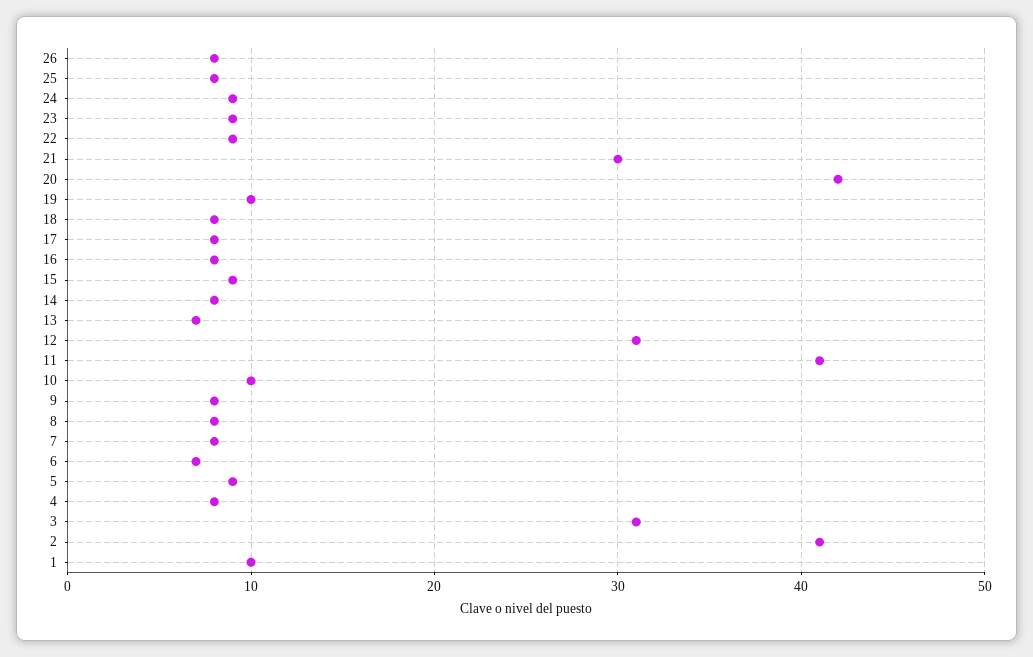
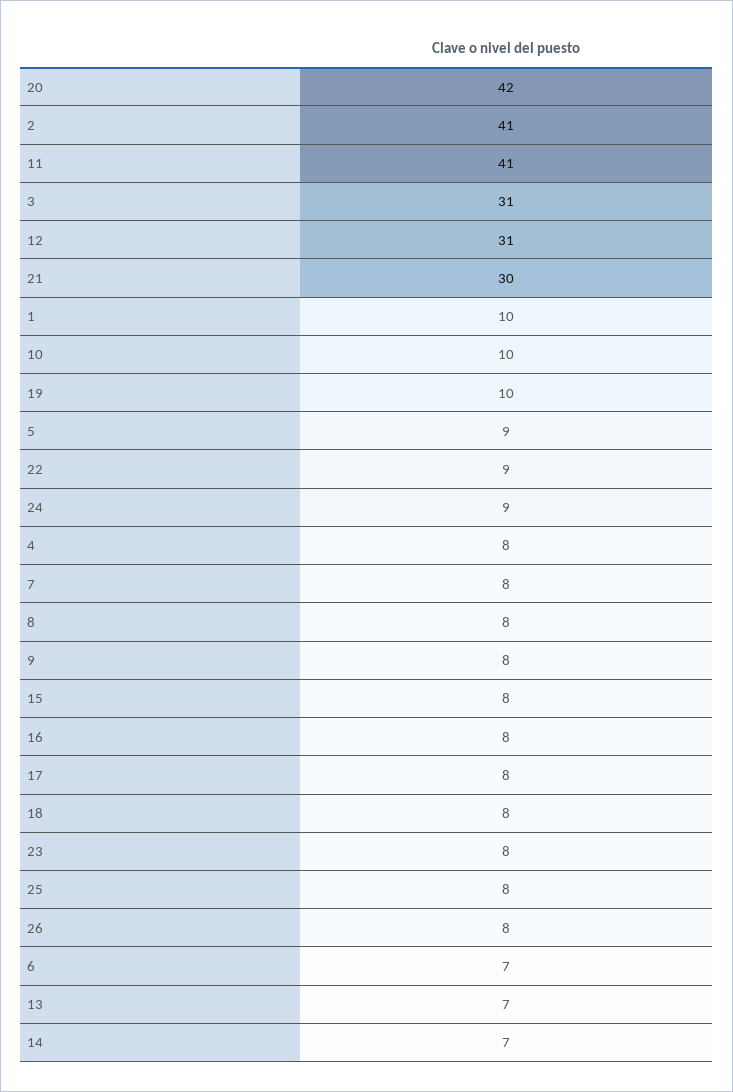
  {
    "26": 8,
    "25": 8,
    "24": 9,
-   "23": 9,
+   "23": 8,
    "22": 9,
    "21": 30,
    "20": 42,
    "19": 10,
    "18": 8,
    "17": 8,
    "16": 8,
-   "15": 9,
+   "15": 8,
-   "14": 8,
+   "14": 7,
    "13": 7,
    "12": 31,
    "11": 41,
    "10": 10,
    "9": 8,
    "8": 8,
    "7": 8,
    "6": 7,
    "5": 9,
    "4": 8,
    "3": 31,
    "2": 41,
    "1": 10
  }

